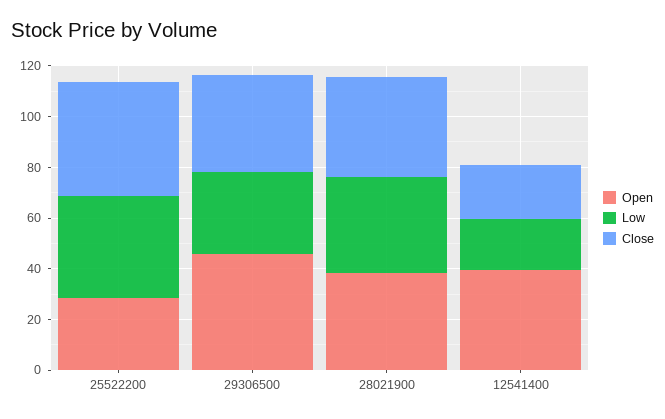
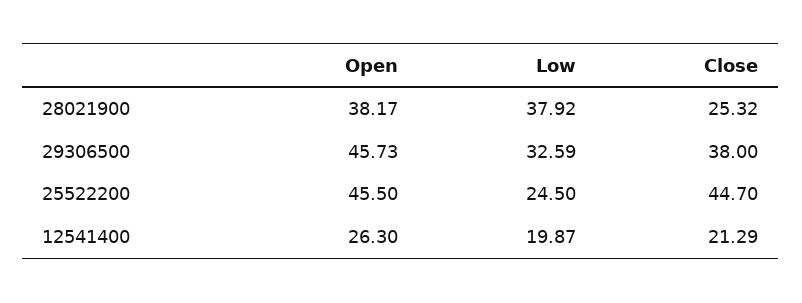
  {
    "Open": {
-     "25522200": 30,
+     "25522200": 45.5,
      "29306500": 45.73,
      "28021900": 38.17,
-     "12541400": 40
+     "12541400": 26.3
    },
    "Low": {
-     "25522200": 40,
+     "25522200": 24.5,
      "29306500": 32.59,
      "28021900": 37.92,
      "12541400": 19.87
    },
    "Close": {
      "25522200": 44.7,
      "29306500": 38,
-     "28021900": 40,
+     "28021900": 25.32,
      "12541400": 21.29
    }
  }

